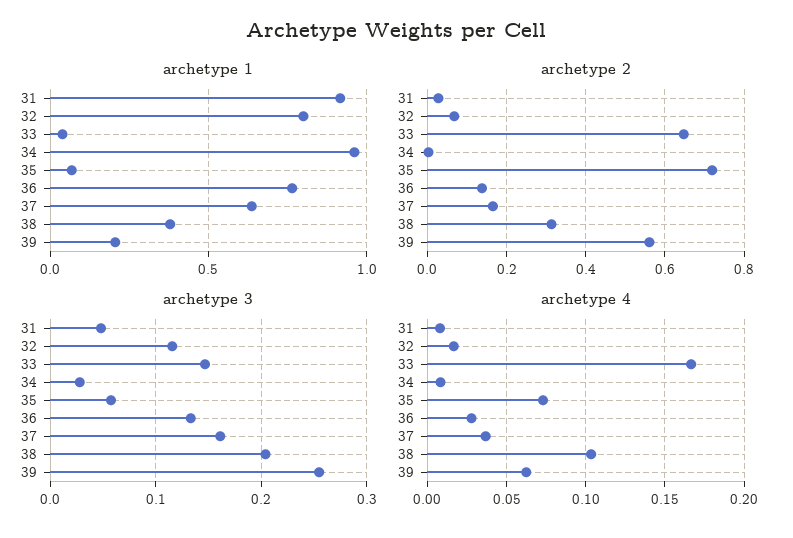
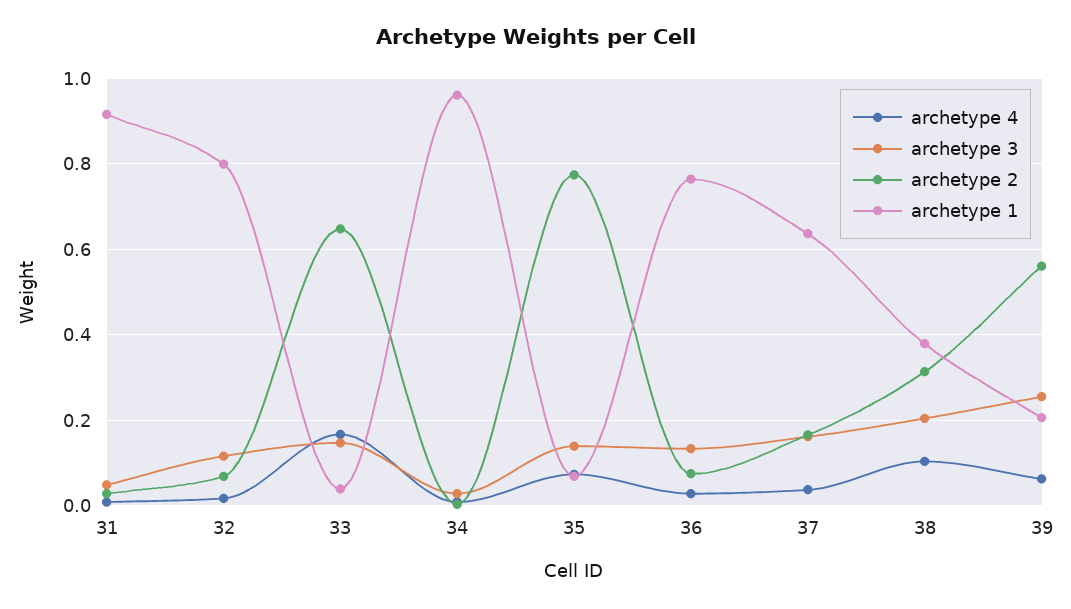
  {
    "archetype 1": {
      "31": 0.92,
      "32": 0.8,
      "33": 0.04,
      "34": 0.96,
      "35": 0.06,
      "36": 0.76,
      "37": 0.64,
      "38": 0.38,
      "39": 0.2
    },
    "archetype 2": {
      "31": 0.02,
      "32": 0.06,
      "33": 0.64,
      "34": 0,
-     "35": 0.72,
+     "35": 0.78,
-     "36": 0.14,
+     "36": 0.08,
      "37": 0.16,
      "38": 0.32,
      "39": 0.56
    },
    "archetype 3": {
      "31": 0.05,
      "32": 0.12,
      "33": 0.15,
      "34": 0.03,
-     "35": 0.06,
+     "35": 0.14,
      "36": 0.13,
      "37": 0.16,
      "38": 0.2,
      "39": 0.25
    },
    "archetype 4": {
      "31": 0.01,
      "32": 0.015,
      "33": 0.165,
      "34": 0.01,
      "35": 0.075,
      "36": 0.03,
      "37": 0.035,
      "38": 0.105,
      "39": 0.06
    }
  }

